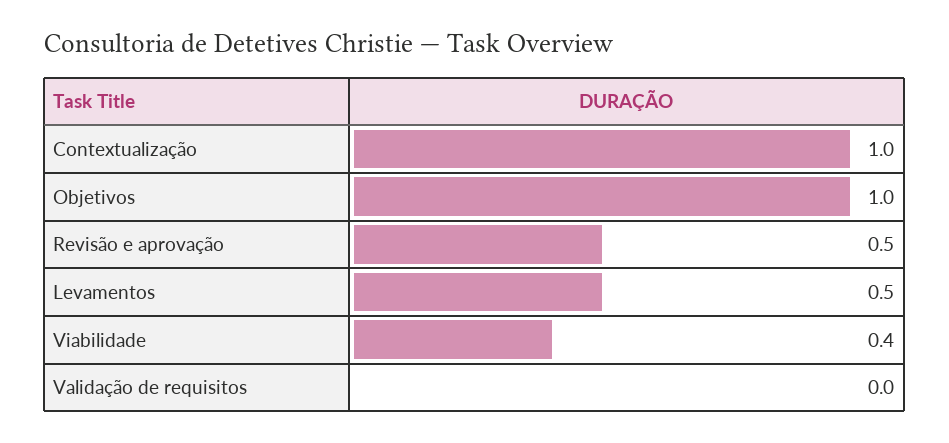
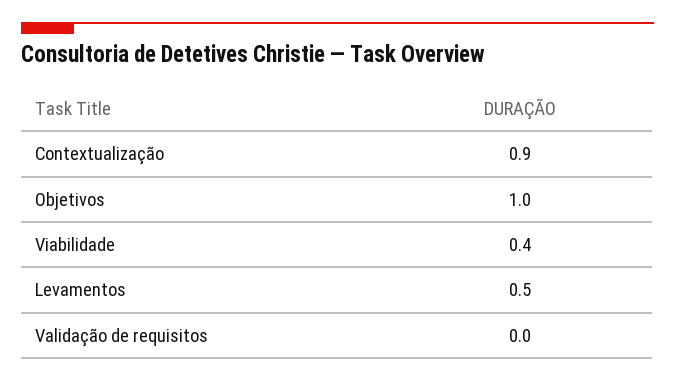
  {
-   "Contextualização": 1,
+   "Contextualização": 0.9,
    "Objetivos": 1,
-   "Revisão e aprovação": 0.5,
    "Levamentos": 0.5,
    "Viabilidade": 0.4,
    "Validação de requisitos": 0
  }

